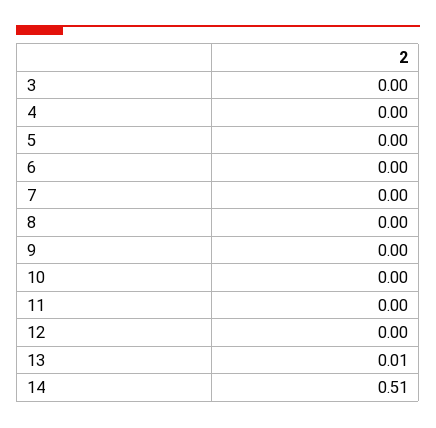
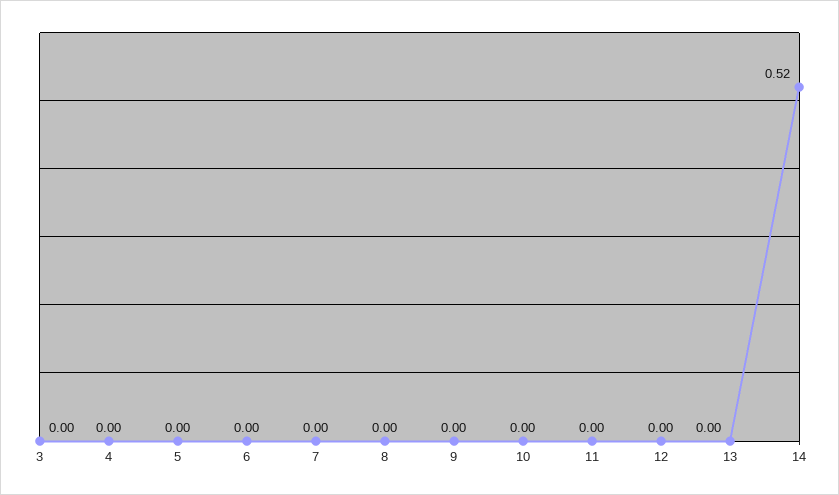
  {
    "3": 0,
    "4": 0,
    "5": 0,
    "6": 0,
    "7": 0,
    "8": 0,
    "9": 0,
    "10": 0,
    "11": 0,
    "12": 0,
-   "13": 0.01,
+   "13": 0,
-   "14": 0.51
+   "14": 0.52
  }

